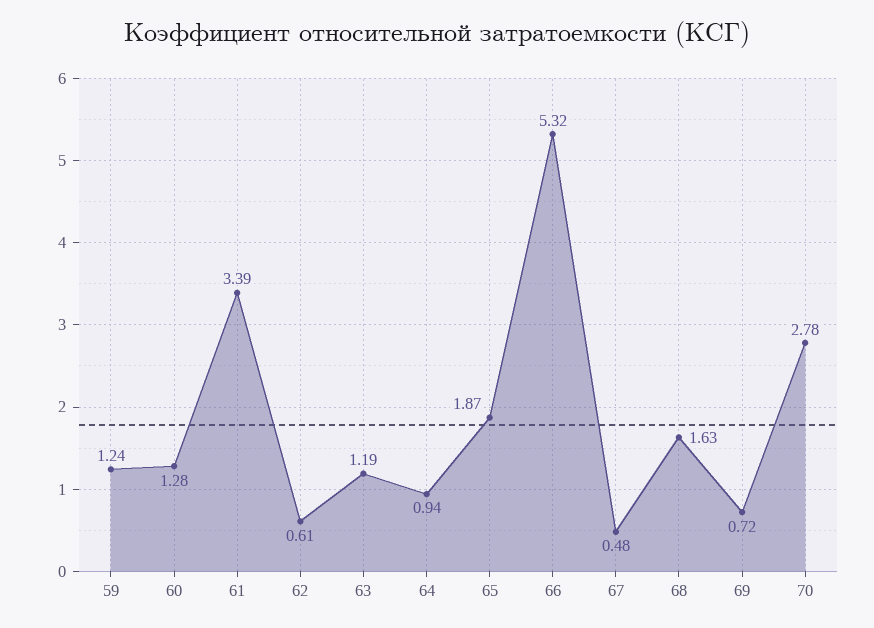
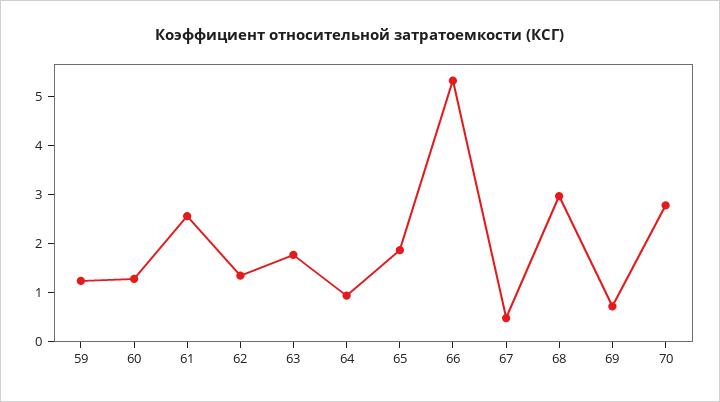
  {
    "59": 1.24,
    "60": 1.28,
-   "61": 3.39,
+   "61": 2.6,
-   "62": 0.61,
+   "62": 1.4,
-   "63": 1.19,
+   "63": 1.8,
    "64": 0.94,
    "65": 1.87,
    "66": 5.32,
    "67": 0.48,
-   "68": 1.63,
+   "68": 3,
    "69": 0.72,
    "70": 2.78
  }

